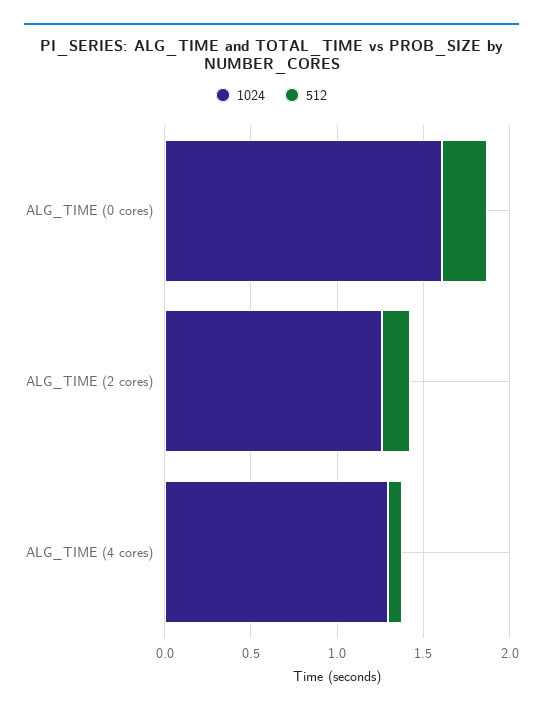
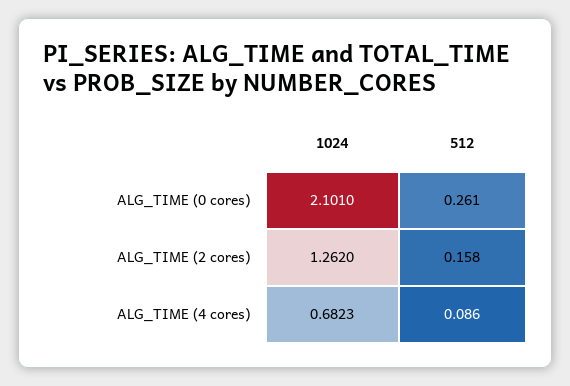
  {
    "1024": {
-     "ALG_TIME (0 cores)": 1.6,
+     "ALG_TIME (0 cores)": 2.101,
      "ALG_TIME (2 cores)": 1.262,
-     "ALG_TIME (4 cores)": 1.3
+     "ALG_TIME (4 cores)": 0.6823
    },
    "512": {
      "ALG_TIME (0 cores)": 0.261,
      "ALG_TIME (2 cores)": 0.158,
      "ALG_TIME (4 cores)": 0.086
    }
  }

